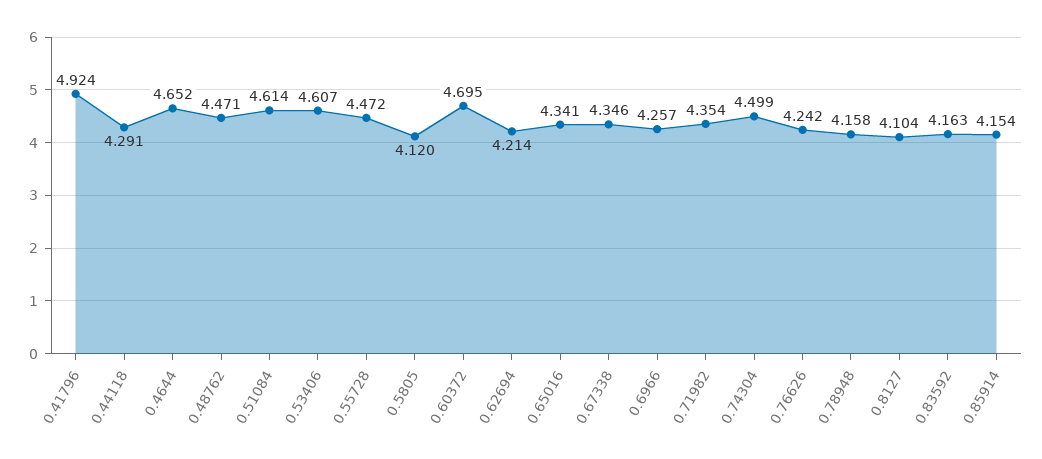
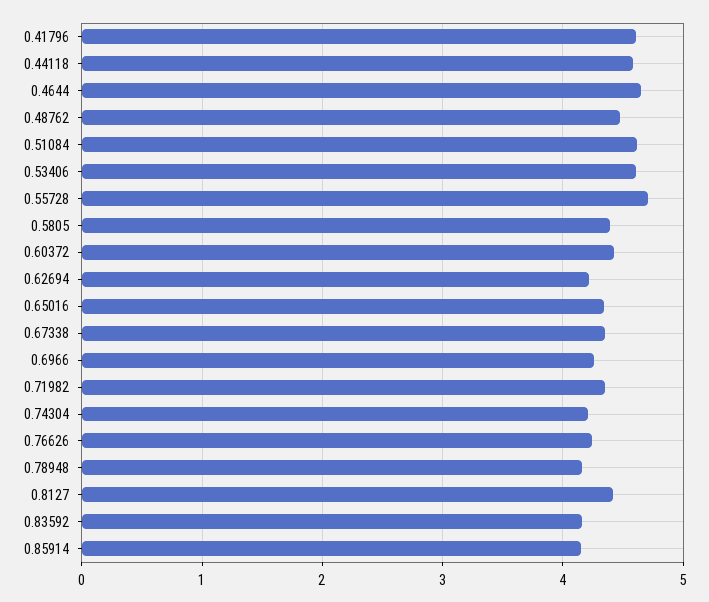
  {
-   "0.41796": 4.924,
+   "0.41796": 4.6,
-   "0.44118": 4.291,
+   "0.44118": 4.6,
    "0.4644": 4.652,
    "0.48762": 4.471,
    "0.51084": 4.614,
    "0.53406": 4.607,
-   "0.55728": 4.472,
+   "0.55728": 4.7,
-   "0.5805": 4.12,
+   "0.5805": 4.4,
-   "0.60372": 4.695,
+   "0.60372": 4.4,
    "0.62694": 4.214,
    "0.65016": 4.341,
    "0.67338": 4.346,
    "0.6966": 4.257,
    "0.71982": 4.354,
-   "0.74304": 4.499,
+   "0.74304": 4.2,
    "0.76626": 4.242,
    "0.78948": 4.158,
-   "0.8127": 4.104,
+   "0.8127": 4.4,
    "0.83592": 4.163,
    "0.85914": 4.154
  }

